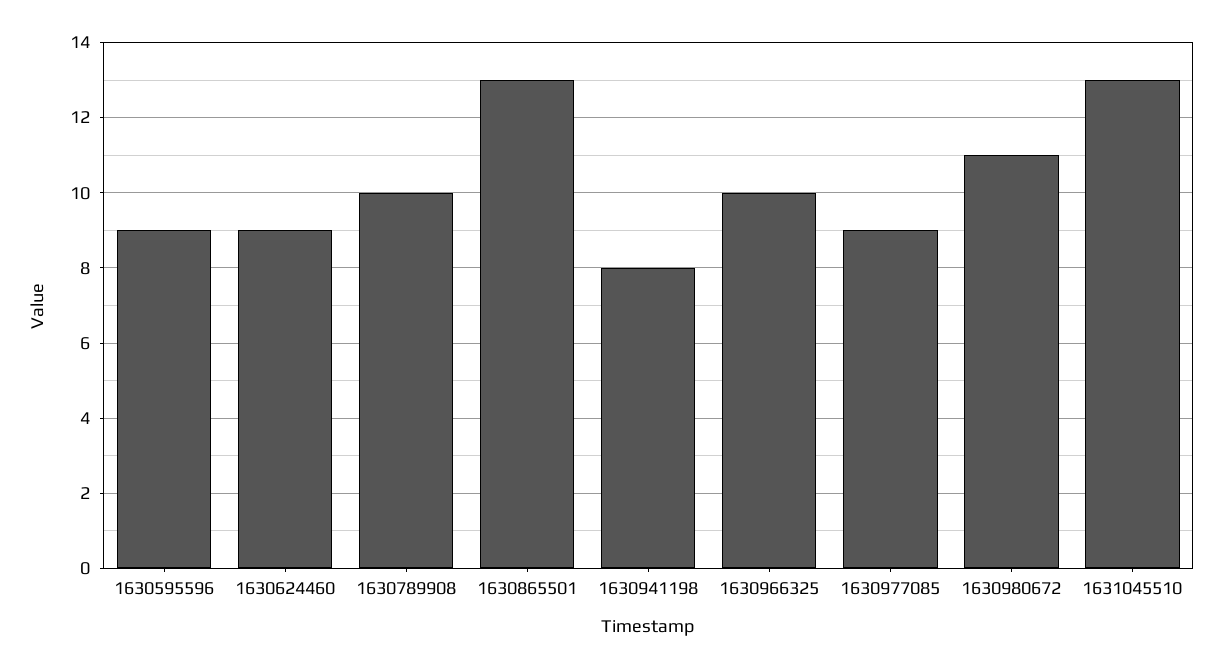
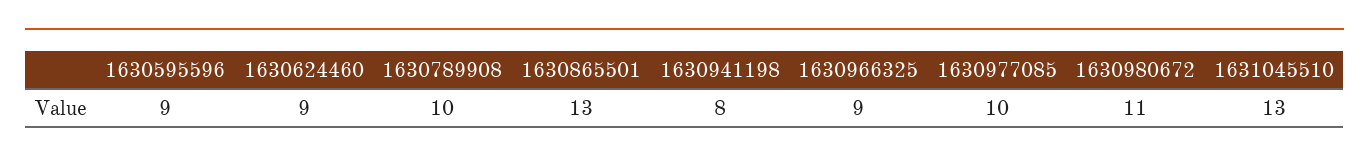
  {
    "1630595596": 9,
    "1630624460": 9,
    "1630789908": 10,
    "1630865501": 13,
    "1630941198": 8,
-   "1630966325": 10,
+   "1630966325": 9,
-   "1630977085": 9,
+   "1630977085": 10,
    "1630980672": 11,
    "1631045510": 13
  }

